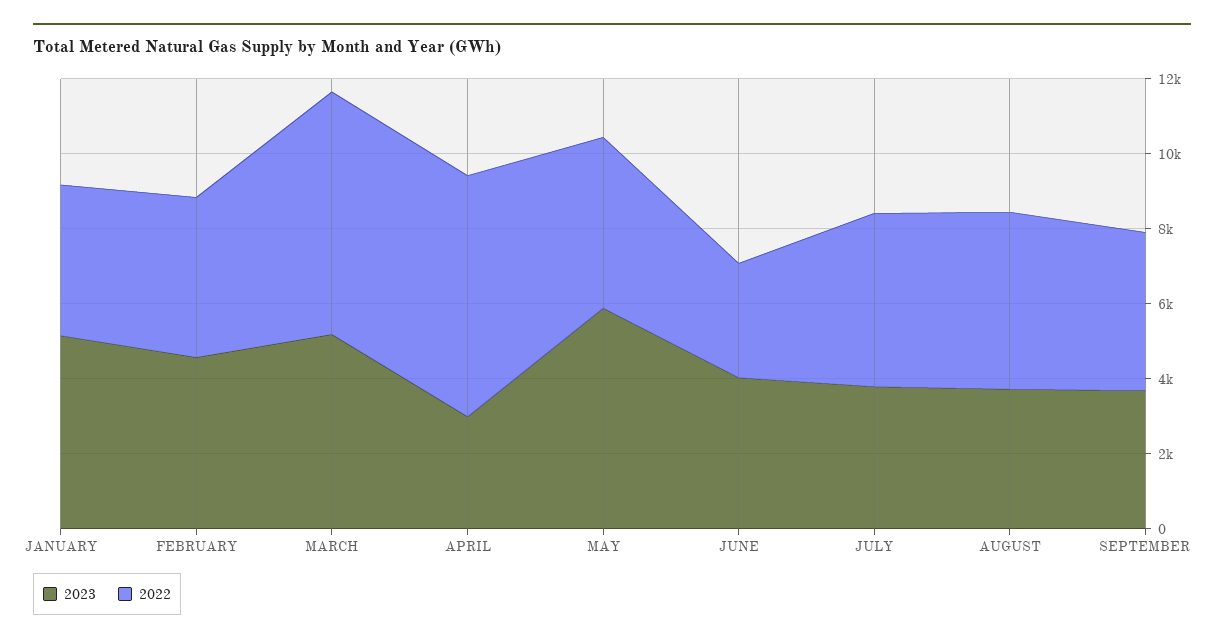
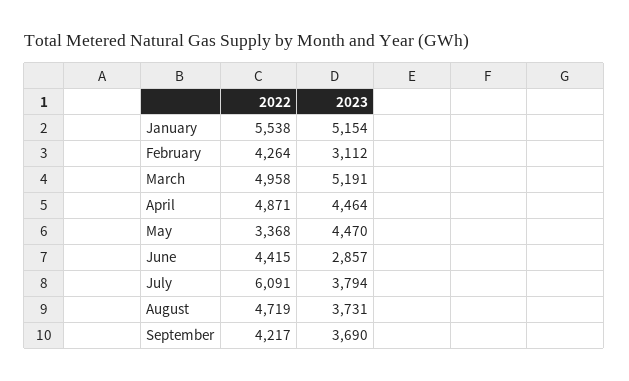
  {
    "2023": {
      "JANUARY": 5154,
-     "FEBRUARY": 4500,
+     "FEBRUARY": 3112,
      "MARCH": 5191,
-     "APRIL": 3000,
+     "APRIL": 4464,
-     "MAY": 6000,
+     "MAY": 4470,
-     "JUNE": 4000,
+     "JUNE": 2857,
      "JULY": 3794,
      "AUGUST": 3731,
      "SEPTEMBER": 3690
    },
    "2022": {
-     "JANUARY": 4000,
+     "JANUARY": 5538,
      "FEBRUARY": 4264,
-     "MARCH": 6500,
+     "MARCH": 4958,
-     "APRIL": 6500,
+     "APRIL": 4871,
-     "MAY": 4500,
+     "MAY": 3368,
-     "JUNE": 3000,
+     "JUNE": 4415,
-     "JULY": 4500,
+     "JULY": 6091,
      "AUGUST": 4719,
      "SEPTEMBER": 4217
    }
  }

